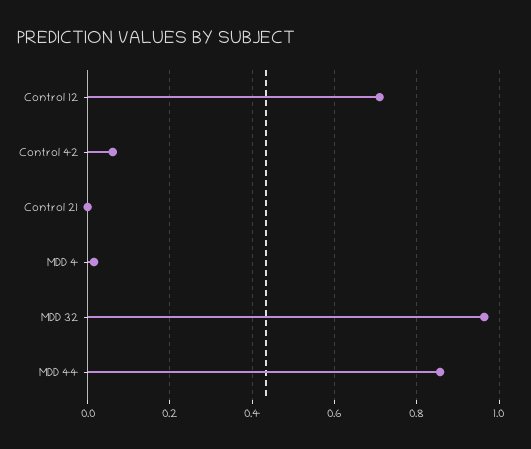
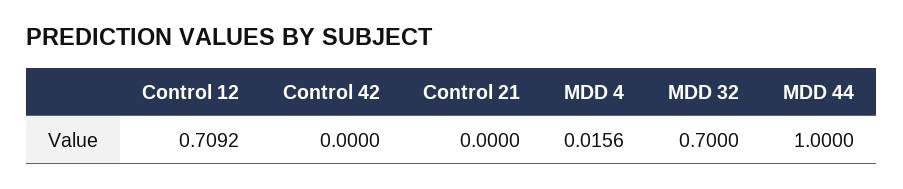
  {
    "Control 12": 0.7092,
-   "Control 42": 0.06,
+   "Control 42": 0,
    "Control 21": 0,
    "MDD 4": 0.0156,
-   "MDD 32": 0.96,
+   "MDD 32": 0.7,
-   "MDD 44": 0.86
+   "MDD 44": 1
  }

